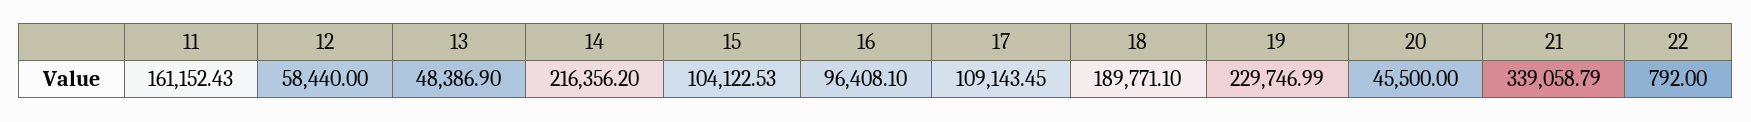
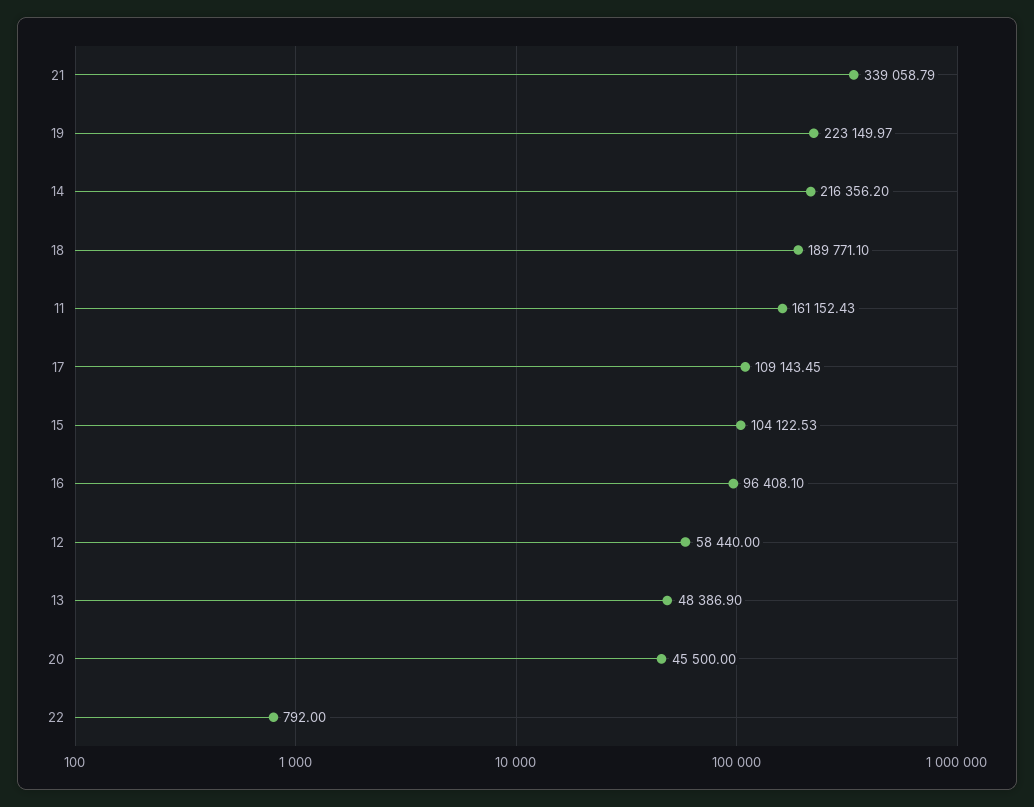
  {
    "11": 161152.43,
    "12": 58440,
    "13": 48386.9,
    "14": 216356.2,
    "15": 104122.53,
    "16": 96408.1,
    "17": 109143.45,
    "18": 189771.1,
-   "19": 229746.99,
+   "19": 223149.97,
    "20": 45500,
    "21": 339058.79,
    "22": 792
  }

